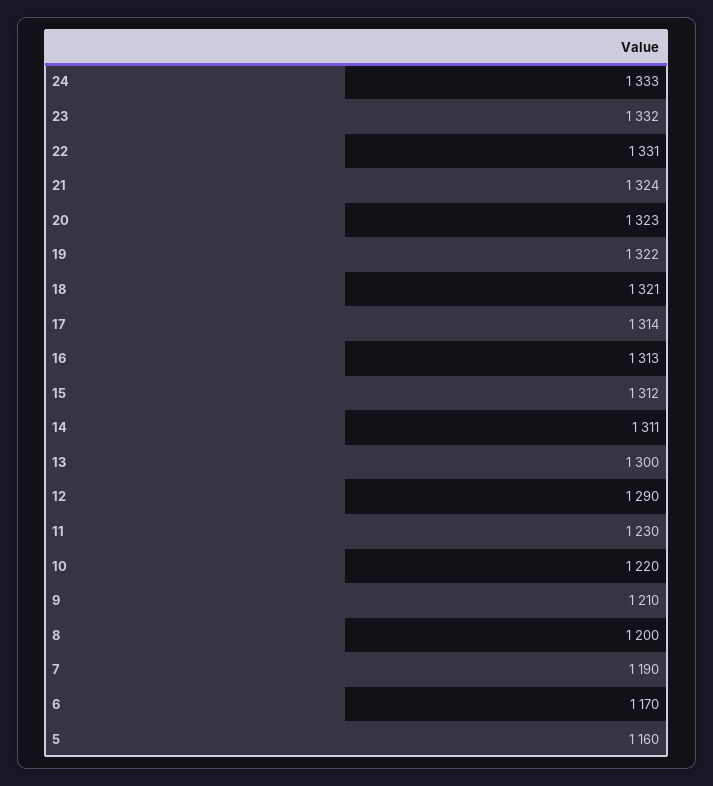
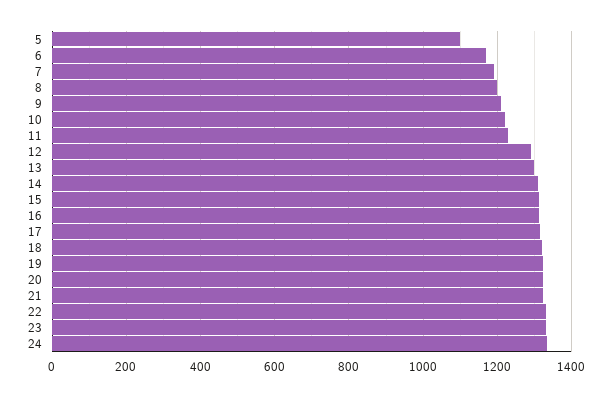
  {
    "24": 1333,
    "23": 1332,
    "22": 1331,
    "21": 1324,
    "20": 1323,
    "19": 1322,
    "18": 1321,
    "17": 1314,
    "16": 1313,
    "15": 1312,
    "14": 1311,
    "13": 1300,
    "12": 1290,
    "11": 1230,
    "10": 1220,
    "9": 1210,
    "8": 1200,
    "7": 1190,
    "6": 1170,
-   "5": 1160
+   "5": 1100
  }

